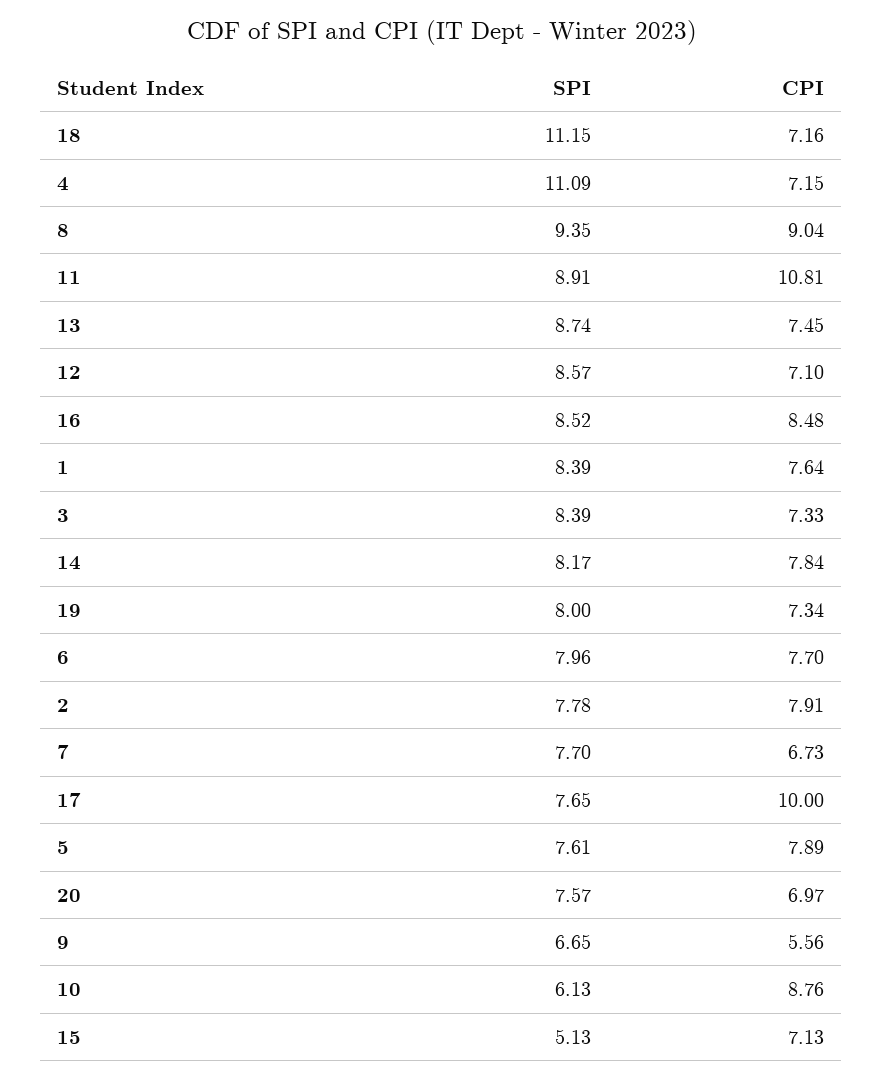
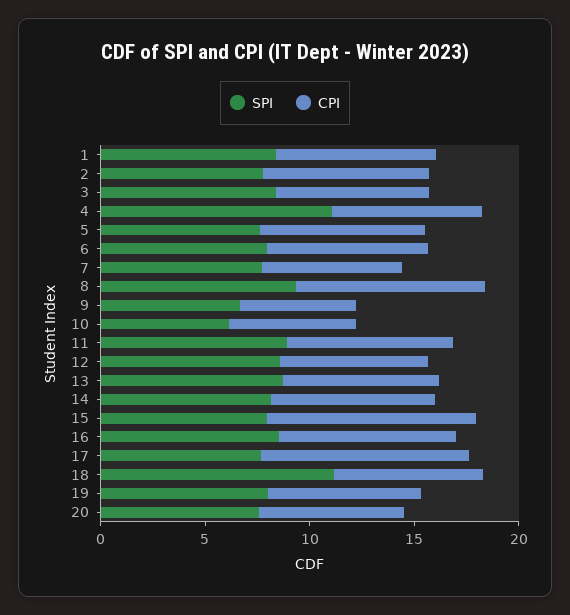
  {
    "SPI": {
      "18": 11.15,
      "4": 11.09,
      "8": 9.35,
      "11": 8.91,
      "13": 8.74,
      "12": 8.57,
      "16": 8.52,
      "1": 8.39,
      "3": 8.39,
      "14": 8.17,
      "19": 8,
      "6": 7.96,
      "2": 7.78,
      "7": 7.7,
      "17": 7.65,
      "5": 7.61,
      "20": 7.57,
      "9": 6.65,
      "10": 6.13,
-     "15": 5.13
+     "15": 8
    },
    "CPI": {
      "18": 7.16,
      "4": 7.15,
      "8": 9.04,
-     "11": 10.81,
+     "11": 8,
      "13": 7.45,
      "12": 7.1,
      "16": 8.48,
      "1": 7.64,
      "3": 7.33,
      "14": 7.84,
      "19": 7.34,
      "6": 7.7,
      "2": 7.91,
      "7": 6.73,
      "17": 10,
      "5": 7.89,
      "20": 6.97,
      "9": 5.56,
-     "10": 8.76,
+     "10": 6,
-     "15": 7.13
+     "15": 10
    }
  }

